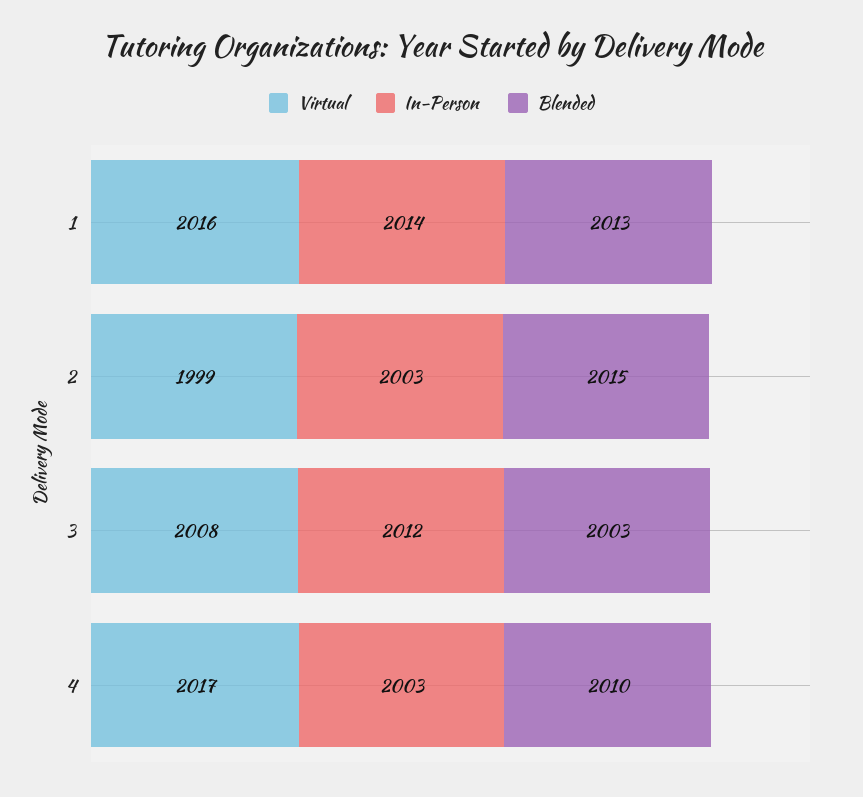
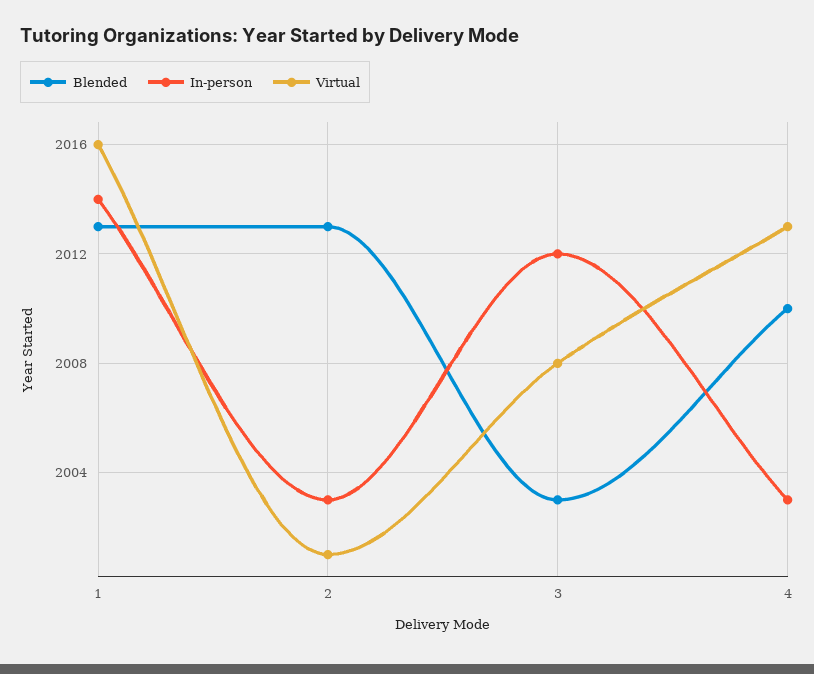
  {
    "Virtual": {
      "1": 2016,
-     "2": 1999,
+     "2": 2001,
      "3": 2008,
-     "4": 2017
+     "4": 2013
    },
    "In-Person": {
      "1": 2014,
      "2": 2003,
      "3": 2012,
      "4": 2003
    },
    "Blended": {
      "1": 2013,
-     "2": 2015,
+     "2": 2013,
      "3": 2003,
      "4": 2010
    }
  }

